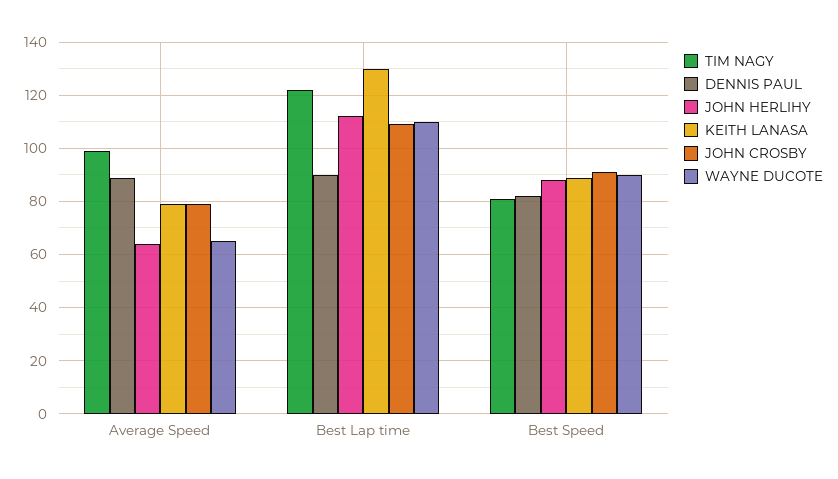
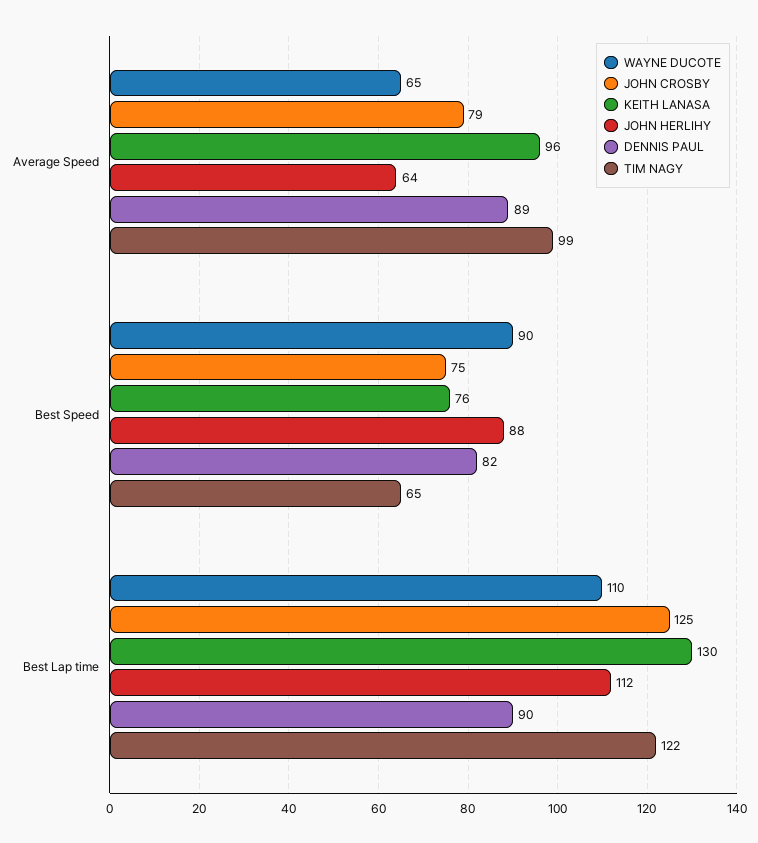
  {
    "TIM NAGY": {
      "Average Speed": 99,
      "Best Lap time": 122,
-     "Best Speed": 80
+     "Best Speed": 65
    },
    "DENNIS PAUL": {
      "Average Speed": 89,
      "Best Lap time": 90,
      "Best Speed": 82
    },
    "JOHN HERLIHY": {
      "Average Speed": 64,
      "Best Lap time": 112,
      "Best Speed": 88
    },
    "KEITH LANASA": {
-     "Average Speed": 80,
+     "Average Speed": 96,
      "Best Lap time": 130,
-     "Best Speed": 90
+     "Best Speed": 76
    },
    "JOHN CROSBY": {
      "Average Speed": 79,
-     "Best Lap time": 110,
+     "Best Lap time": 125,
-     "Best Speed": 90
+     "Best Speed": 75
    },
    "WAYNE DUCOTE": {
      "Average Speed": 65,
      "Best Lap time": 110,
      "Best Speed": 90
    }
  }

